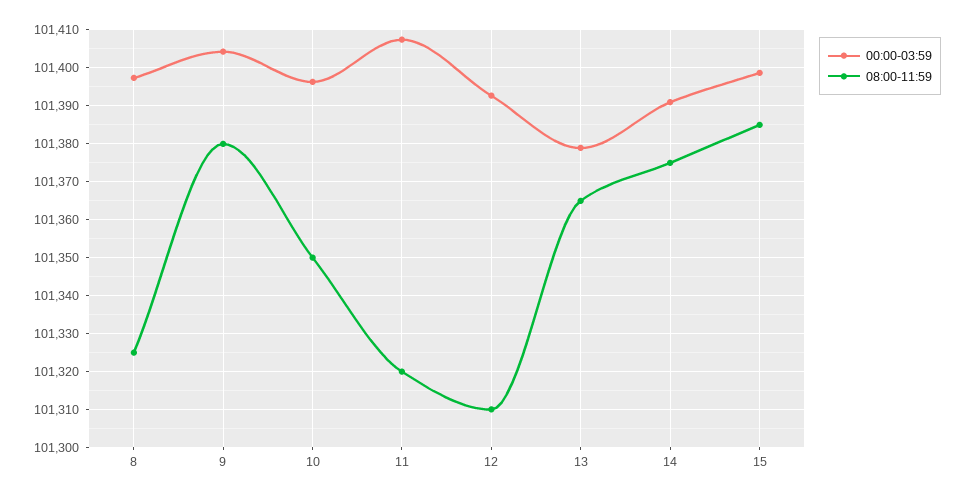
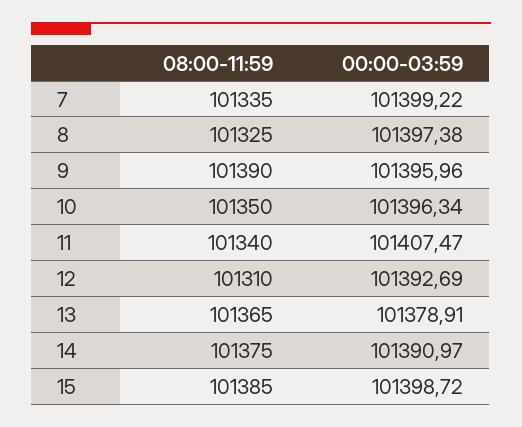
  {
    "00:00-03:59": {
      "8": 101397.38,
-     "9": 101404,
+     "9": 101395.96,
      "10": 101396.34,
      "11": 101407.47,
      "12": 101392.69,
      "13": 101378.91,
      "14": 101390.97,
-     "15": 101398.72
+     "15": 101398.72,
+     "7": 101399.22
    },
    "08:00-11:59": {
      "8": 101325,
-     "9": 101380,
+     "9": 101390,
      "10": 101350,
-     "11": 101320,
+     "11": 101340,
      "12": 101310,
      "13": 101365,
      "14": 101375,
-     "15": 101385
+     "15": 101385,
+     "7": 101335
    }
  }

